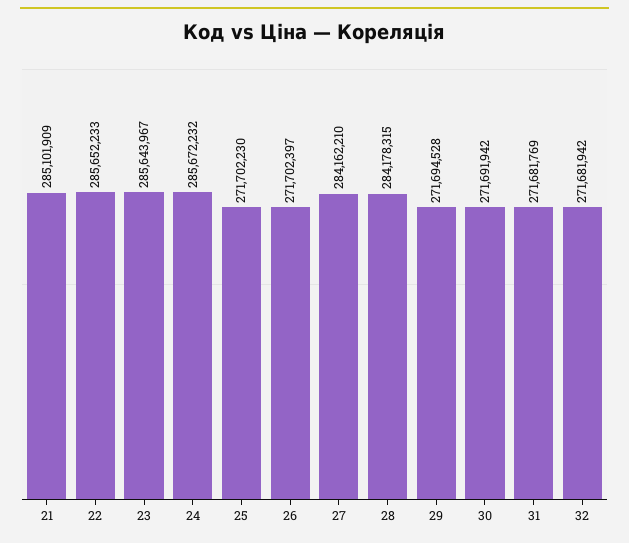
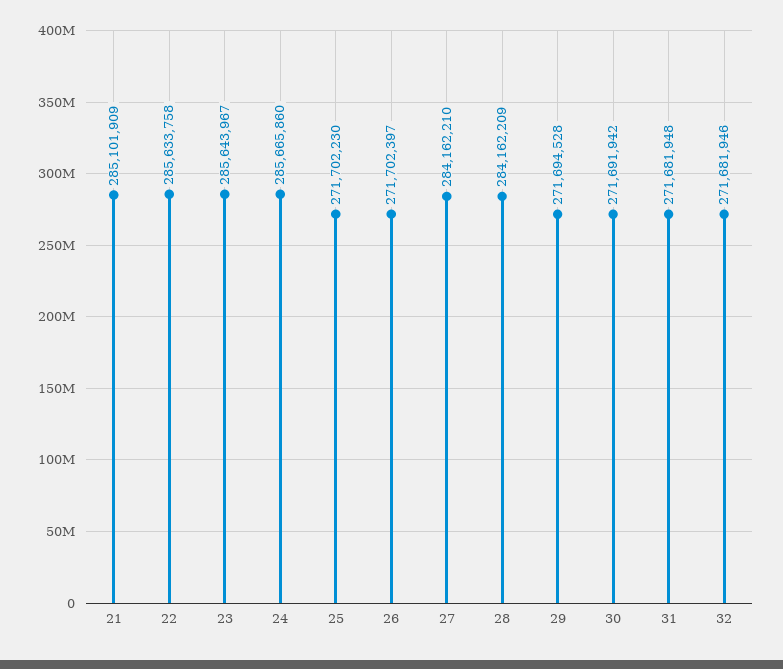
  {
    "21": 285101909,
-   "22": 285652233,
+   "22": 285633758,
    "23": 285643967,
-   "24": 285672232,
+   "24": 285665860,
    "25": 271702230,
    "26": 271702397,
    "27": 284162210,
-   "28": 284178315,
+   "28": 284162209,
    "29": 271694528,
    "30": 271691942,
-   "31": 271681769,
+   "31": 271681948,
-   "32": 271681942
+   "32": 271681946
  }

